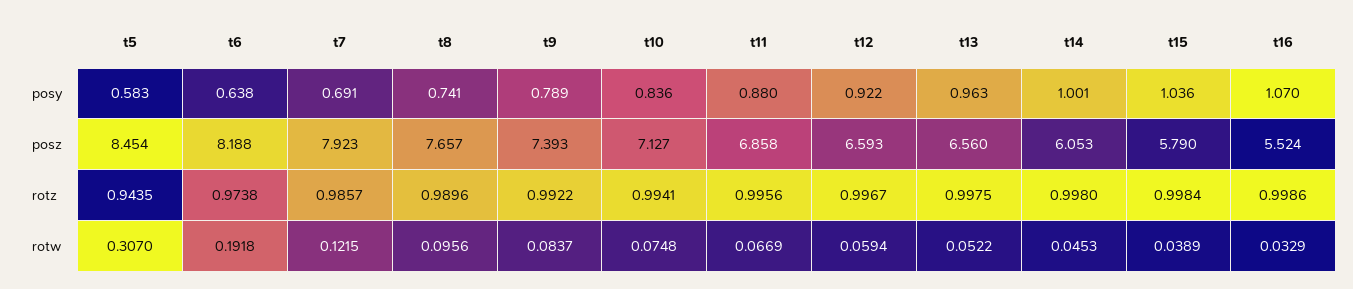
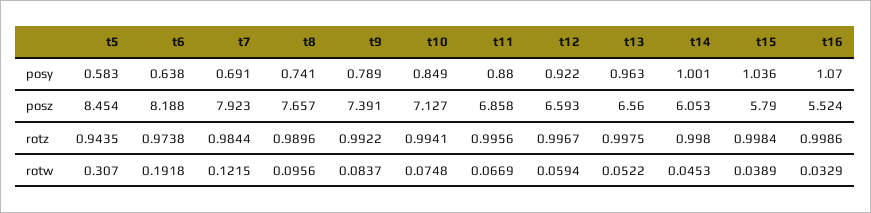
  {
    "t5": {
      "posy": 0.583,
      "posz": 8.454,
      "rotz": 0.9435,
      "rotw": 0.307
    },
    "t6": {
      "posy": 0.638,
      "posz": 8.188,
      "rotz": 0.9738,
      "rotw": 0.1918
    },
    "t7": {
      "posy": 0.691,
      "posz": 7.923,
-     "rotz": 0.9857,
+     "rotz": 0.9844,
      "rotw": 0.1215
    },
    "t8": {
      "posy": 0.741,
      "posz": 7.657,
      "rotz": 0.9896,
      "rotw": 0.0956
    },
    "t9": {
      "posy": 0.789,
-     "posz": 7.393,
+     "posz": 7.391,
      "rotz": 0.9922,
      "rotw": 0.0837
    },
    "t10": {
-     "posy": 0.836,
+     "posy": 0.849,
      "posz": 7.127,
      "rotz": 0.9941,
      "rotw": 0.0748
    },
    "t11": {
      "posy": 0.88,
      "posz": 6.858,
      "rotz": 0.9956,
      "rotw": 0.0669
    },
    "t12": {
      "posy": 0.922,
      "posz": 6.593,
      "rotz": 0.9967,
      "rotw": 0.0594
    },
    "t13": {
      "posy": 0.963,
      "posz": 6.56,
      "rotz": 0.9975,
      "rotw": 0.0522
    },
    "t14": {
      "posy": 1.001,
      "posz": 6.053,
      "rotz": 0.998,
      "rotw": 0.0453
    },
    "t15": {
      "posy": 1.036,
      "posz": 5.79,
      "rotz": 0.9984,
      "rotw": 0.0389
    },
    "t16": {
      "posy": 1.07,
      "posz": 5.524,
      "rotz": 0.9986,
      "rotw": 0.0329
    }
  }

